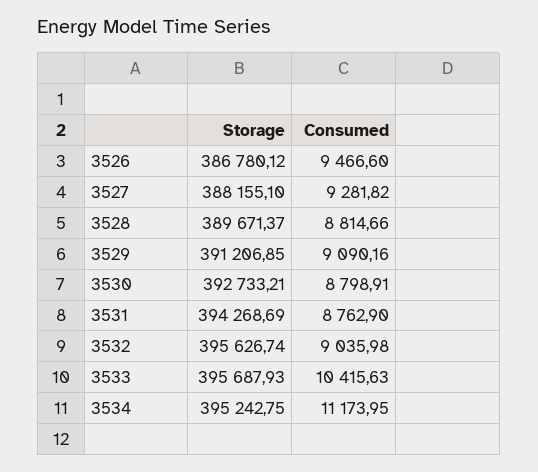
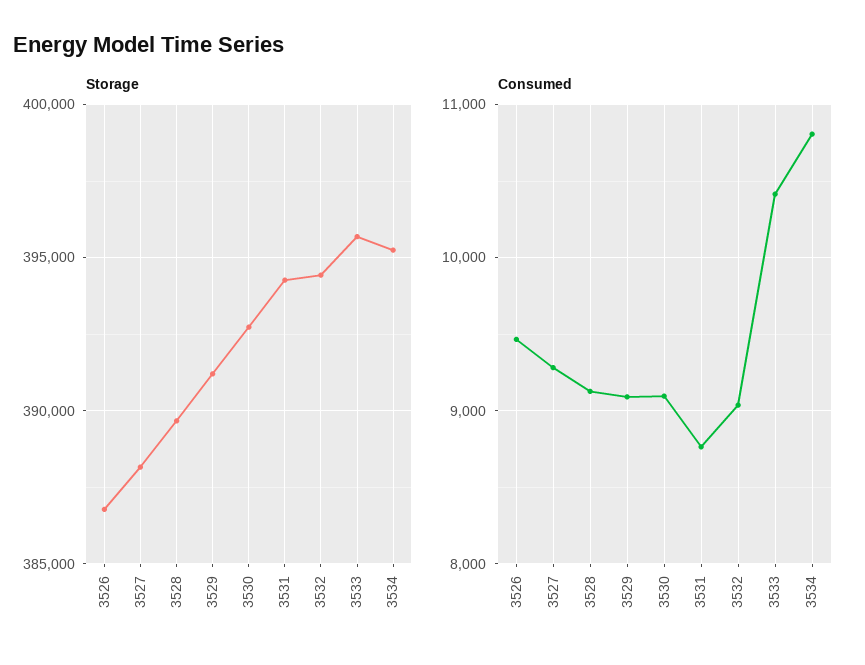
  {
    "Storage": {
      "3526": 386780.12,
      "3527": 388155.1,
      "3528": 389671.37,
      "3529": 391206.85,
      "3530": 392733.21,
      "3531": 394268.69,
-     "3532": 395626.74,
+     "3532": 394500,
      "3533": 395687.93,
      "3534": 395242.75
    },
    "Consumed": {
      "3526": 9466.6,
      "3527": 9281.82,
-     "3528": 8814.66,
+     "3528": 9100,
      "3529": 9090.16,
-     "3530": 8798.91,
+     "3530": 9100,
      "3531": 8762.9,
      "3532": 9035.98,
      "3533": 10415.63,
-     "3534": 11173.95
+     "3534": 10800
    }
  }

